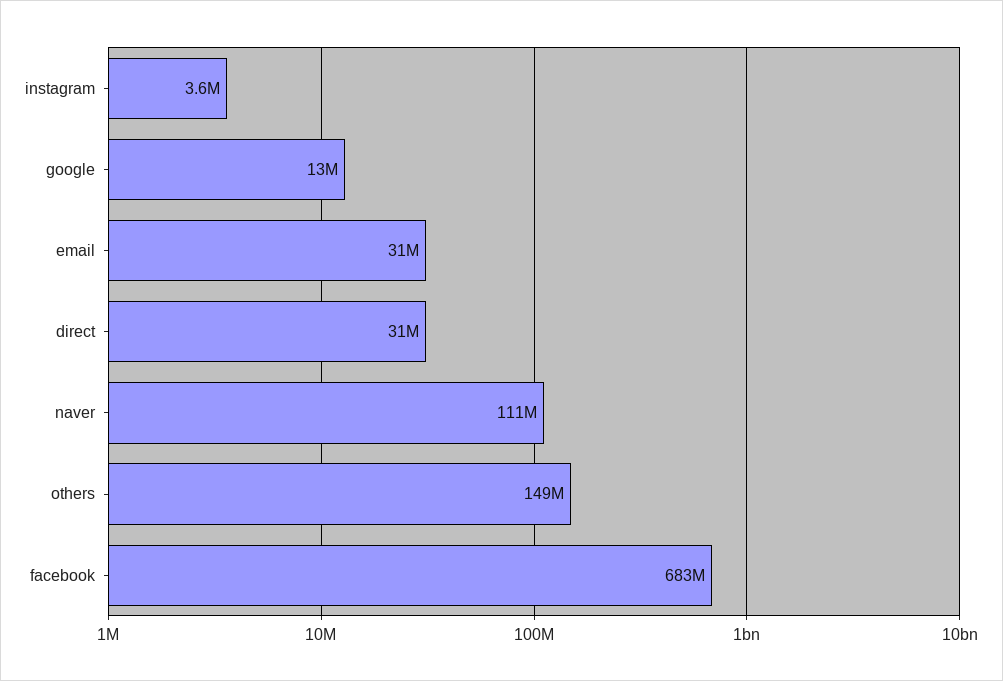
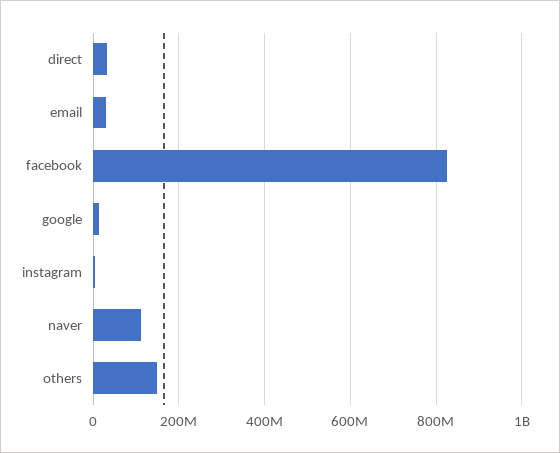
  {
    "instagram": 3600000,
    "google": 13000000,
    "email": 31000000,
    "direct": 31000000,
    "naver": 111000000,
    "others": 149000000,
-   "facebook": 683000000
+   "facebook": 820000000
  }

